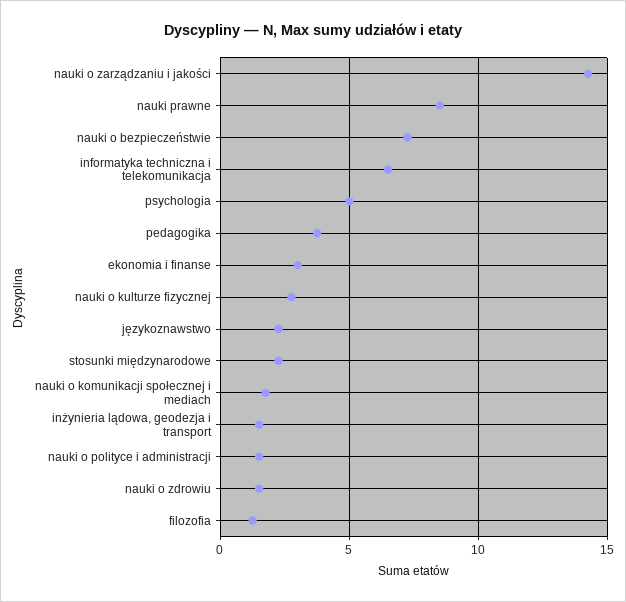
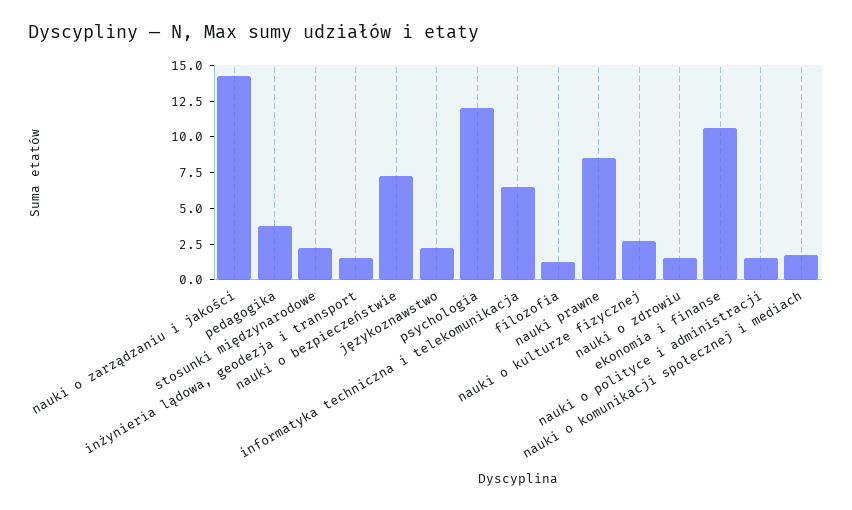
  {
    "nauki o zarządzaniu i jakości": 14.5,
    "nauki prawne": 8.5,
    "nauki o bezpieczeństwie": 7.5,
    "informatyka techniczna i telekomunikacja": 6.5,
-   "psychologia": 5,
+   "psychologia": 12.5,
    "pedagogika": 4,
-   "ekonomia i finanse": 3,
+   "ekonomia i finanse": 10,
    "nauki o kulturze fizycznej": 3,
    "językoznawstwo": 2.5,
    "stosunki międzynarodowe": 2.5,
    "nauki o komunikacji społecznej i mediach": 2,
    "inżynieria lądowa, geodezja i transport": 1.5,
    "nauki o polityce i administracji": 1.5,
    "nauki o zdrowiu": 1.5,
    "filozofia": 1.5
  }

